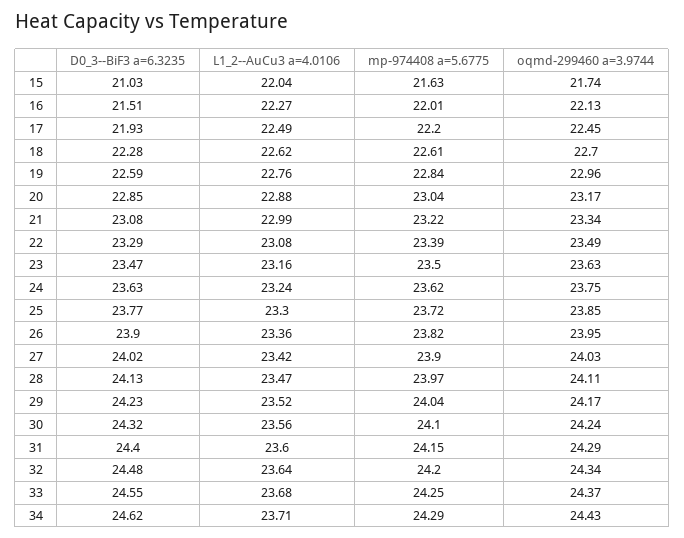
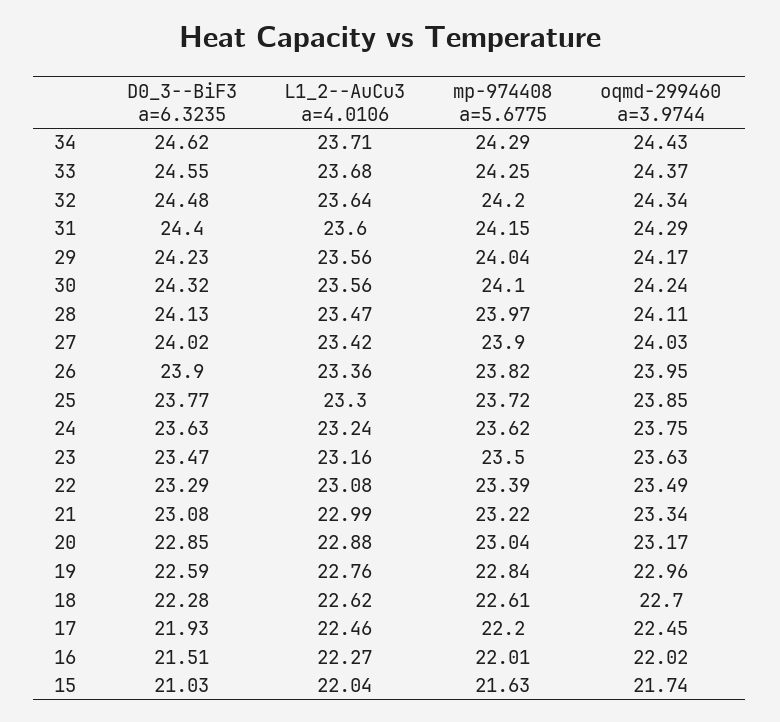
  {
    "D0_3--BiF3 a=6.3235": {
      "15": 21.03,
      "16": 21.51,
      "17": 21.93,
      "18": 22.28,
      "19": 22.59,
      "20": 22.85,
      "21": 23.08,
      "22": 23.29,
      "23": 23.47,
      "24": 23.63,
      "25": 23.77,
      "26": 23.9,
      "27": 24.02,
      "28": 24.13,
      "29": 24.23,
      "30": 24.32,
      "31": 24.4,
      "32": 24.48,
      "33": 24.55,
      "34": 24.62
    },
    "L1_2--AuCu3 a=4.0106": {
      "15": 22.04,
      "16": 22.27,
-     "17": 22.49,
+     "17": 22.46,
      "18": 22.62,
      "19": 22.76,
      "20": 22.88,
      "21": 22.99,
      "22": 23.08,
      "23": 23.16,
      "24": 23.24,
      "25": 23.3,
      "26": 23.36,
      "27": 23.42,
      "28": 23.47,
-     "29": 23.52,
+     "29": 23.56,
      "30": 23.56,
      "31": 23.6,
      "32": 23.64,
      "33": 23.68,
      "34": 23.71
    },
    "mp-974408 a=5.6775": {
      "15": 21.63,
      "16": 22.01,
      "17": 22.2,
      "18": 22.61,
      "19": 22.84,
      "20": 23.04,
      "21": 23.22,
      "22": 23.39,
      "23": 23.5,
      "24": 23.62,
      "25": 23.72,
      "26": 23.82,
      "27": 23.9,
      "28": 23.97,
      "29": 24.04,
      "30": 24.1,
      "31": 24.15,
      "32": 24.2,
      "33": 24.25,
      "34": 24.29
    },
    "oqmd-299460 a=3.9744": {
      "15": 21.74,
-     "16": 22.13,
+     "16": 22.02,
      "17": 22.45,
      "18": 22.7,
      "19": 22.96,
      "20": 23.17,
      "21": 23.34,
      "22": 23.49,
      "23": 23.63,
      "24": 23.75,
      "25": 23.85,
      "26": 23.95,
      "27": 24.03,
      "28": 24.11,
      "29": 24.17,
      "30": 24.24,
      "31": 24.29,
      "32": 24.34,
      "33": 24.37,
      "34": 24.43
    }
  }

